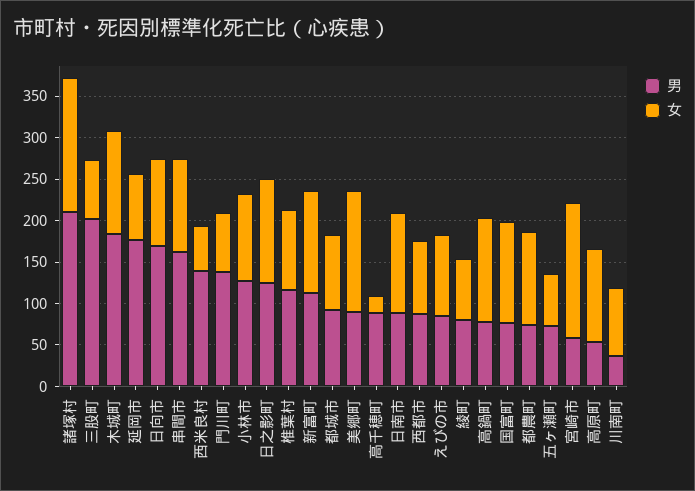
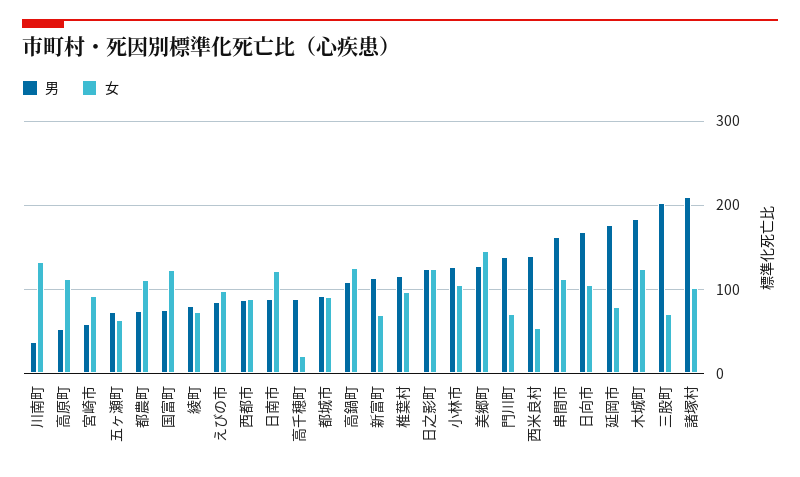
  {
    "男": {
      "諸塚村": 210,
      "三股町": 200,
      "木城町": 180,
      "延岡市": 180,
      "日向市": 170,
      "串間市": 160,
      "西米良村": 140,
      "門川町": 140,
      "小林市": 130,
      "日之影町": 120,
      "椎葉村": 120,
      "新富町": 110,
      "都城市": 90,
-     "美郷町": 90,
+     "美郷町": 130,
      "高千穂町": 90,
      "日南市": 90,
      "西都市": 90,
      "えびの市": 80,
      "綾町": 80,
-     "高鍋町": 80,
+     "高鍋町": 110,
      "国富町": 80,
      "都農町": 70,
      "五ヶ瀬町": 70,
      "宮崎市": 60,
      "高原町": 50,
      "川南町": 40
    },
    "女": {
-     "諸塚村": 160,
+     "諸塚村": 100,
      "三股町": 70,
      "木城町": 120,
      "延岡市": 80,
      "日向市": 110,
      "串間市": 110,
      "西米良村": 50,
      "門川町": 70,
      "小林市": 110,
      "日之影町": 120,
      "椎葉村": 100,
-     "新富町": 120,
+     "新富町": 70,
      "都城市": 90,
      "美郷町": 150,
      "高千穂町": 20,
      "日南市": 120,
      "西都市": 90,
      "えびの市": 100,
      "綾町": 70,
      "高鍋町": 130,
      "国富町": 120,
      "都農町": 110,
      "五ヶ瀬町": 60,
-     "宮崎市": 160,
+     "宮崎市": 90,
      "高原町": 110,
-     "川南町": 80
+     "川南町": 130
    }
  }

